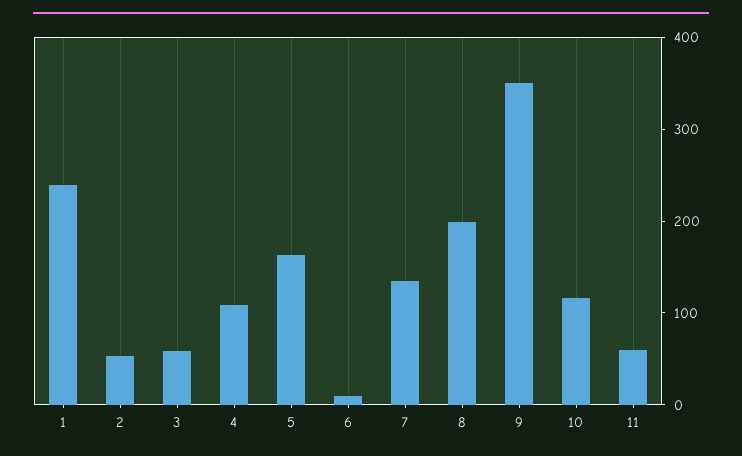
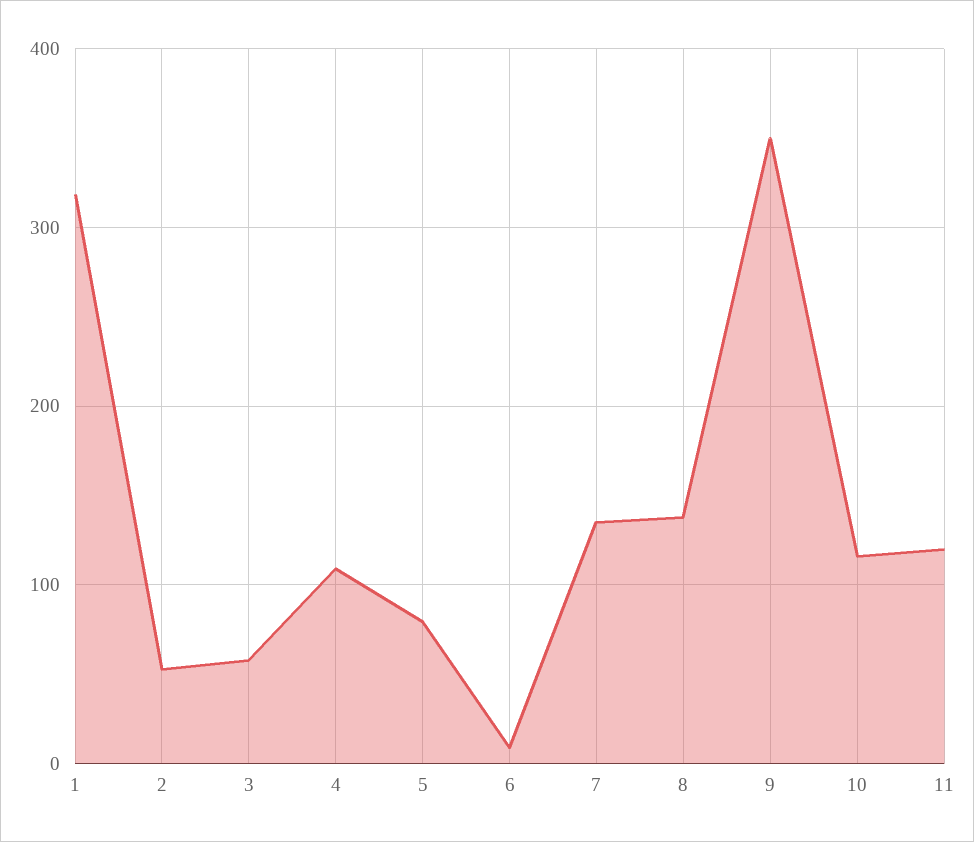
  {
-   "1": 240,
+   "1": 320,
    "2": 50,
    "3": 60,
    "4": 110,
-   "5": 160,
+   "5": 80,
    "6": 10,
    "7": 140,
-   "8": 200,
+   "8": 140,
    "9": 350,
    "10": 120,
-   "11": 60
+   "11": 120
  }

